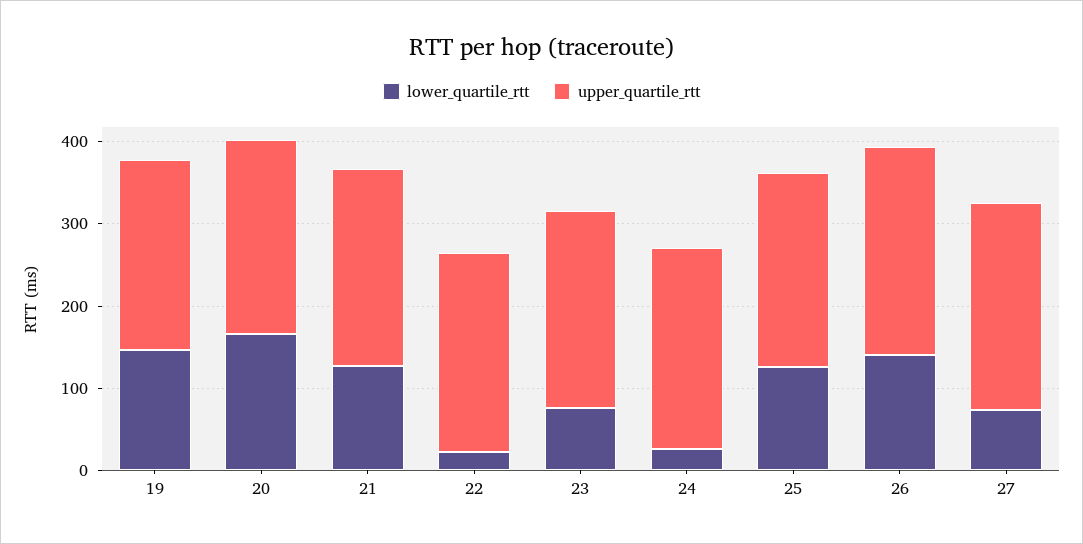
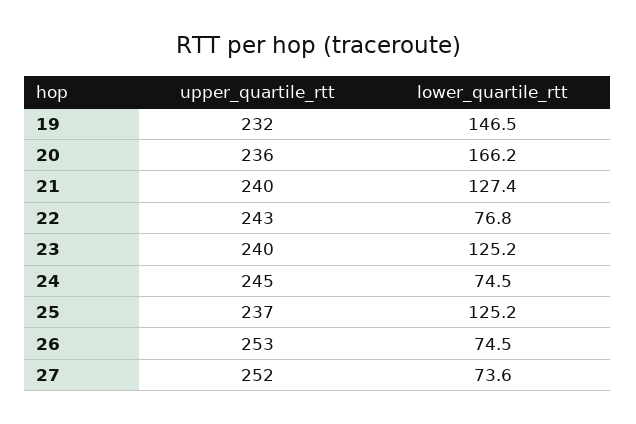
  {
    "lower_quartile_rtt": {
      "19": 146.5,
      "20": 166.2,
      "21": 127.4,
-     "22": 20,
+     "22": 76.8,
-     "23": 80,
+     "23": 125.2,
-     "24": 20,
+     "24": 74.5,
      "25": 125.2,
-     "26": 140,
+     "26": 74.5,
      "27": 73.6
    },
    "upper_quartile_rtt": {
      "19": 232,
      "20": 236,
      "21": 240,
      "22": 243,
      "23": 240,
      "24": 245,
      "25": 237,
      "26": 253,
      "27": 252
    }
  }

